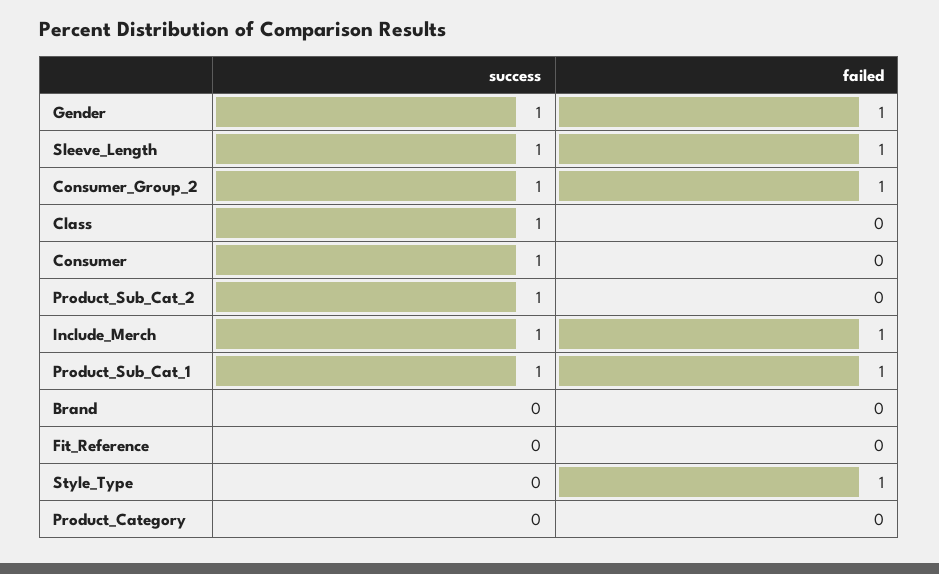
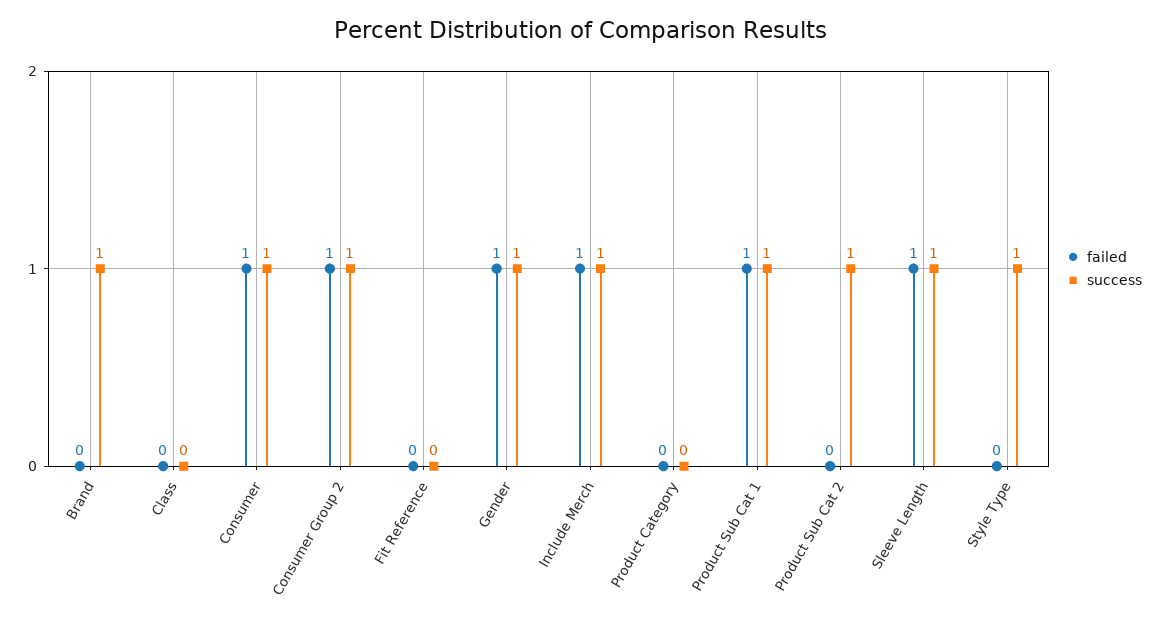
  {
    "success": {
      "Gender": 1,
      "Sleeve_Length": 1,
      "Consumer_Group_2": 1,
-     "Class": 1,
+     "Class": 0,
      "Consumer": 1,
      "Product_Sub_Cat_2": 1,
      "Include_Merch": 1,
      "Product_Sub_Cat_1": 1,
-     "Brand": 0,
+     "Brand": 1,
      "Fit_Reference": 0,
-     "Style_Type": 0,
+     "Style_Type": 1,
      "Product_Category": 0
    },
    "failed": {
      "Gender": 1,
      "Sleeve_Length": 1,
      "Consumer_Group_2": 1,
      "Class": 0,
-     "Consumer": 0,
+     "Consumer": 1,
      "Product_Sub_Cat_2": 0,
      "Include_Merch": 1,
      "Product_Sub_Cat_1": 1,
      "Brand": 0,
      "Fit_Reference": 0,
-     "Style_Type": 1,
+     "Style_Type": 0,
      "Product_Category": 0
    }
  }

